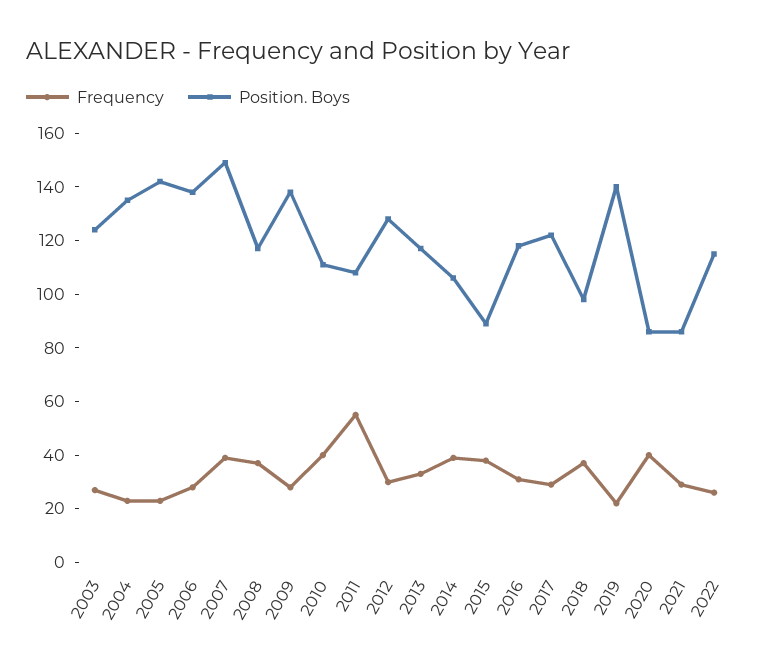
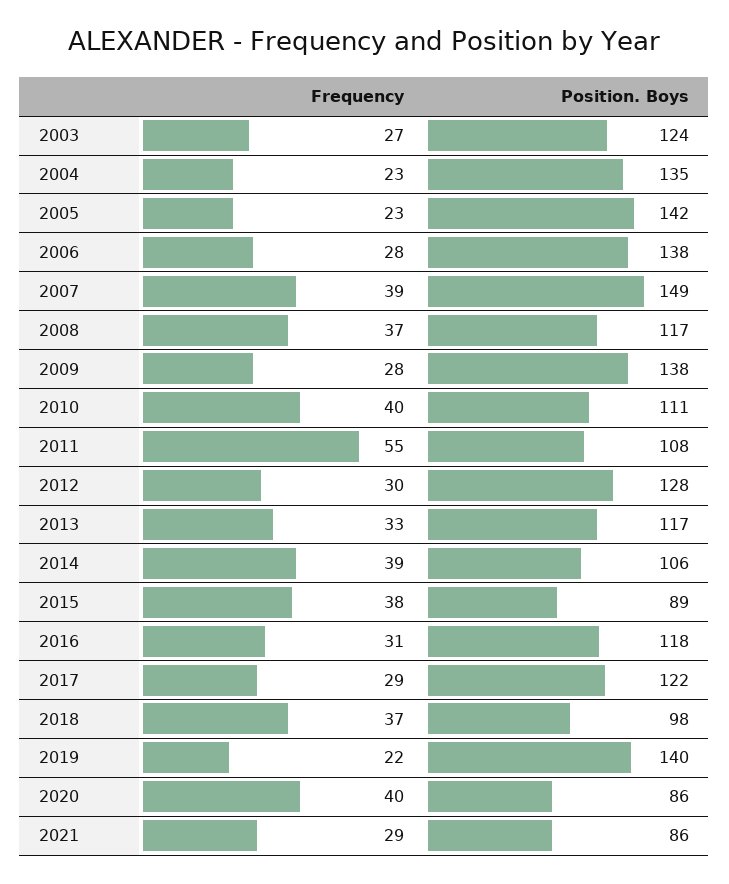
  {
    "Frequency": {
      "2003": 27,
      "2004": 23,
      "2005": 23,
      "2006": 28,
      "2007": 39,
      "2008": 37,
      "2009": 28,
      "2010": 40,
      "2011": 55,
      "2012": 30,
      "2013": 33,
      "2014": 39,
      "2015": 38,
      "2016": 31,
      "2017": 29,
      "2018": 37,
      "2019": 22,
      "2020": 40,
-     "2021": 29,
+     "2021": 29
-     "2022": 25
    },
    "Position. Boys": {
      "2003": 124,
      "2004": 135,
      "2005": 142,
      "2006": 138,
      "2007": 149,
      "2008": 117,
      "2009": 138,
      "2010": 111,
      "2011": 108,
      "2012": 128,
      "2013": 117,
      "2014": 106,
      "2015": 89,
      "2016": 118,
      "2017": 122,
      "2018": 98,
      "2019": 140,
      "2020": 86,
-     "2021": 86,
+     "2021": 86
-     "2022": 115
    }
  }

